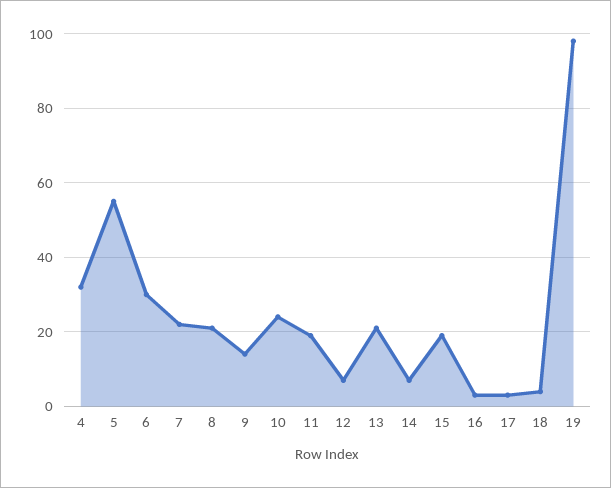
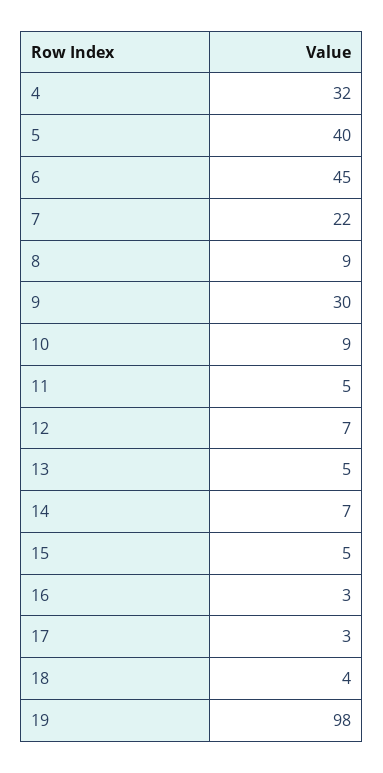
  {
    "4": 32,
-   "5": 55,
+   "5": 40,
-   "6": 30,
+   "6": 45,
    "7": 22,
-   "8": 20,
+   "8": 9,
-   "9": 15,
+   "9": 30,
-   "10": 25,
+   "10": 9,
-   "11": 20,
+   "11": 5,
    "12": 7,
-   "13": 20,
+   "13": 5,
    "14": 7,
-   "15": 20,
+   "15": 5,
    "16": 3,
    "17": 3,
    "18": 4,
    "19": 98
  }

